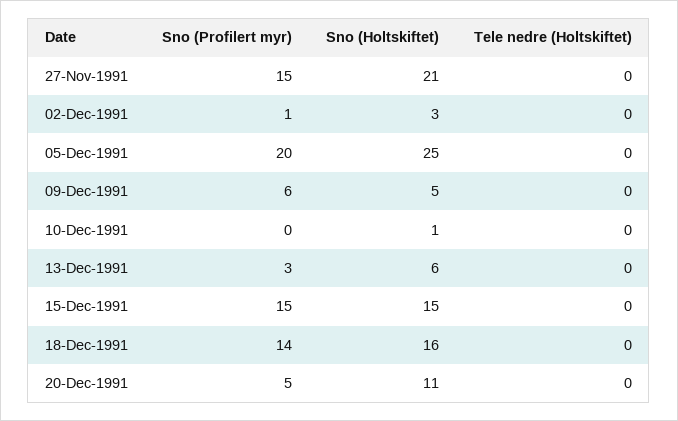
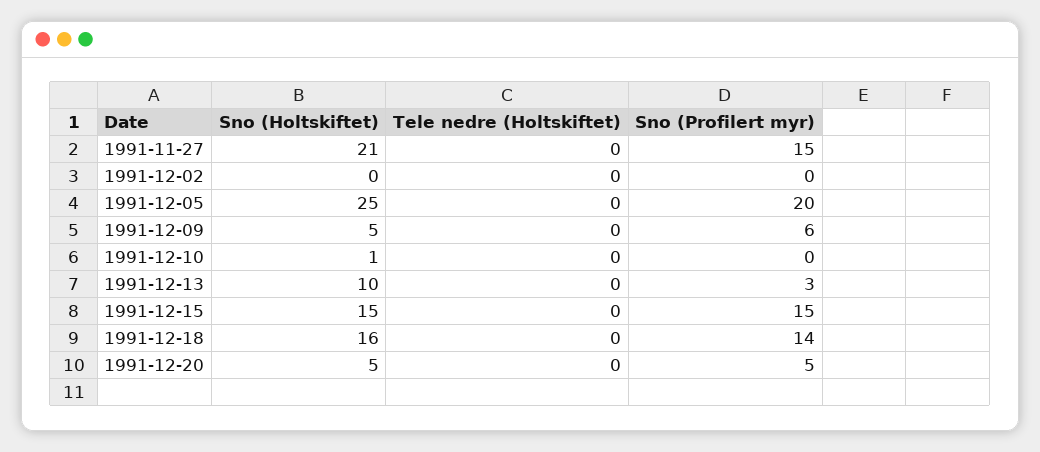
  {
    "Sno (Profilert myr)": {
      "27-Nov-1991": 15,
-     "02-Dec-1991": 1,
+     "02-Dec-1991": 0,
      "05-Dec-1991": 20,
      "09-Dec-1991": 6,
      "10-Dec-1991": 0,
      "13-Dec-1991": 3,
      "15-Dec-1991": 15,
      "18-Dec-1991": 14,
      "20-Dec-1991": 5
    },
    "Sno (Holtskiftet)": {
      "27-Nov-1991": 21,
-     "02-Dec-1991": 3,
+     "02-Dec-1991": 0,
      "05-Dec-1991": 25,
      "09-Dec-1991": 5,
      "10-Dec-1991": 1,
-     "13-Dec-1991": 6,
+     "13-Dec-1991": 10,
      "15-Dec-1991": 15,
      "18-Dec-1991": 16,
-     "20-Dec-1991": 11
+     "20-Dec-1991": 5
    },
    "Tele nedre (Holtskiftet)": {
      "27-Nov-1991": 0,
      "02-Dec-1991": 0,
      "05-Dec-1991": 0,
      "09-Dec-1991": 0,
      "10-Dec-1991": 0,
      "13-Dec-1991": 0,
      "15-Dec-1991": 0,
      "18-Dec-1991": 0,
      "20-Dec-1991": 0
    }
  }

